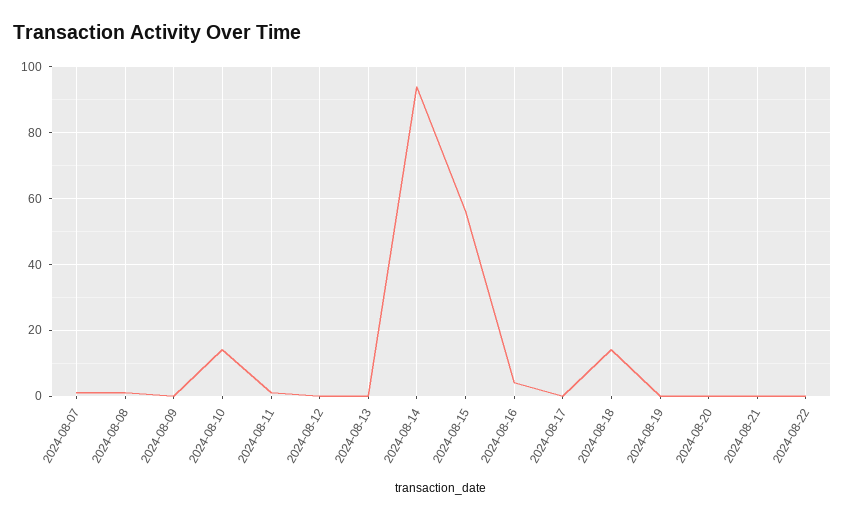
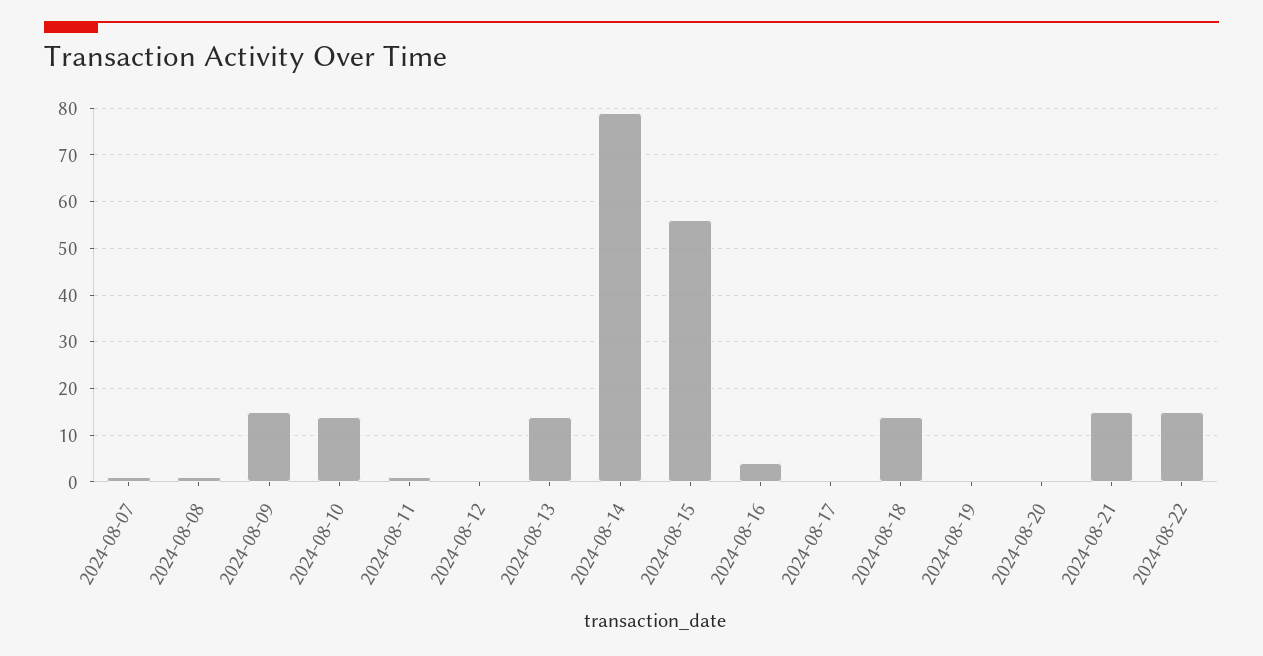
  {
    "2024-08-07": 0,
    "2024-08-08": 0,
-   "2024-08-09": 0,
+   "2024-08-09": 15,
    "2024-08-10": 15,
    "2024-08-11": 0,
    "2024-08-12": 0,
-   "2024-08-13": 0,
+   "2024-08-13": 15,
-   "2024-08-14": 95,
+   "2024-08-14": 80,
    "2024-08-15": 55,
    "2024-08-16": 5,
    "2024-08-17": 0,
    "2024-08-18": 15,
    "2024-08-19": 0,
    "2024-08-20": 0,
-   "2024-08-21": 0,
+   "2024-08-21": 15,
-   "2024-08-22": 0
+   "2024-08-22": 15
  }

